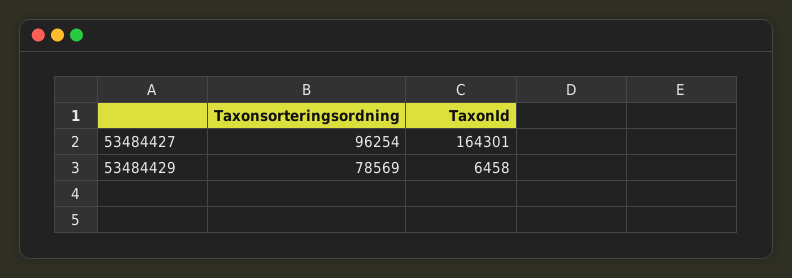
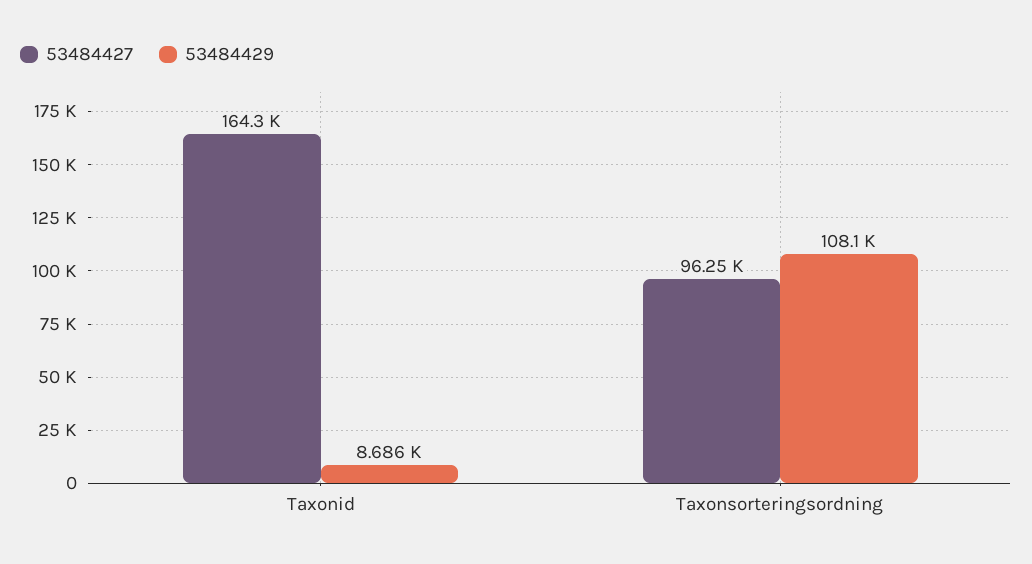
  {
    "53484427": {
      "Taxonsorteringsordning": 96254,
      "TaxonId": 164301
    },
    "53484429": {
-     "Taxonsorteringsordning": 78569,
+     "Taxonsorteringsordning": 108100,
-     "TaxonId": 6458
+     "TaxonId": 8686
    }
  }

